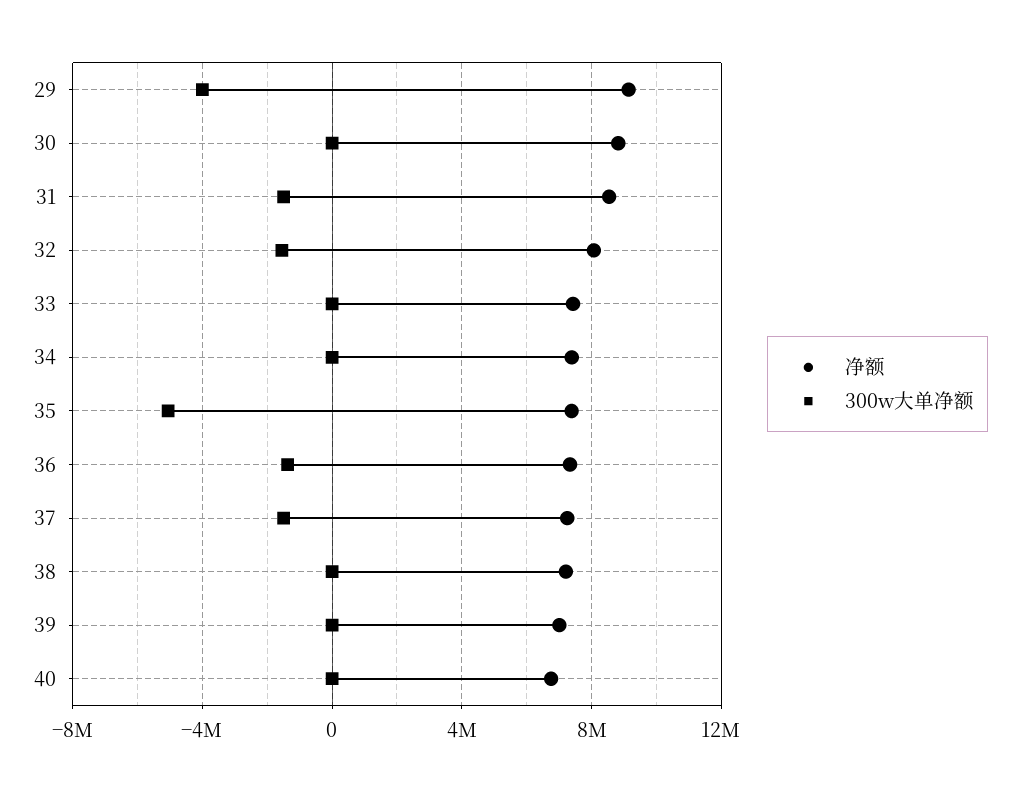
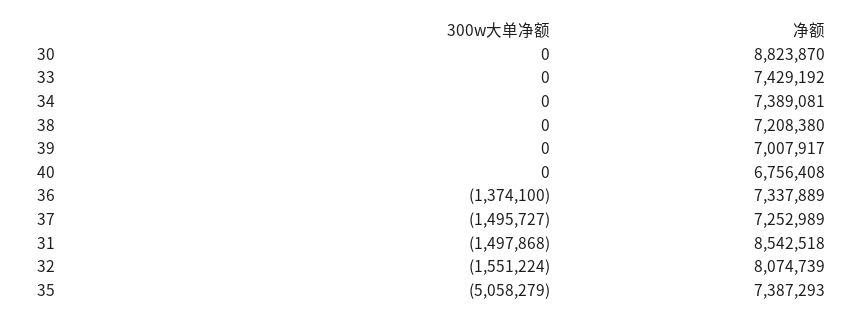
  {
    "净额": {
-     "29": 9000000,
      "30": 8823870,
      "31": 8542518,
      "32": 8074739,
      "33": 7429192,
      "34": 7389081,
      "35": 7387293,
      "36": 7337889,
      "37": 7252989,
      "38": 7208380,
      "39": 7007917,
      "40": 6756408
    },
    "300w大单净额": {
-     "29": -4000000,
      "30": 0,
      "31": -1497868,
      "32": -1551224,
      "33": 0,
      "34": 0,
      "35": -5058279,
      "36": -1374100,
      "37": -1495727,
      "38": 0,
      "39": 0,
      "40": 0
    }
  }

